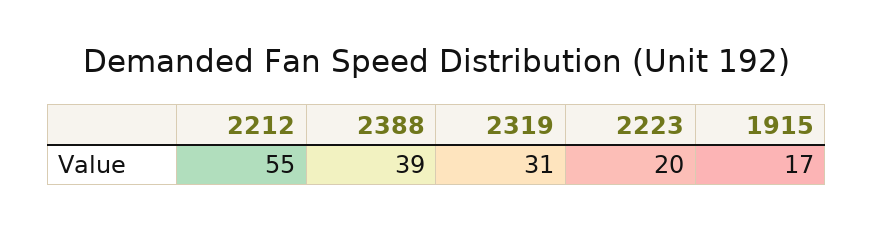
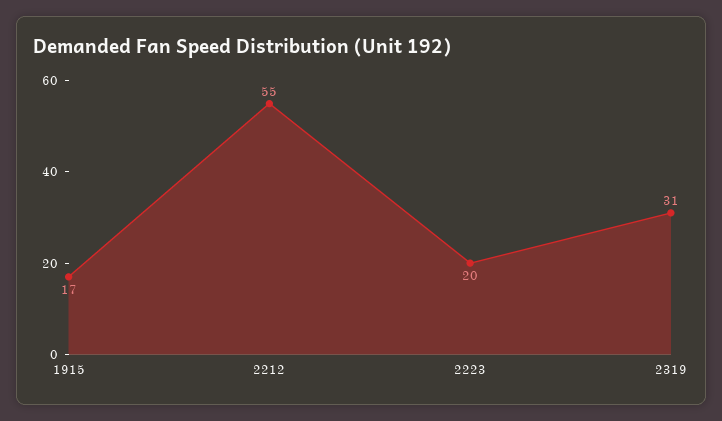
  {
    "2212": 55,
-   "2388": 39,
    "2319": 31,
    "2223": 20,
    "1915": 17
  }

